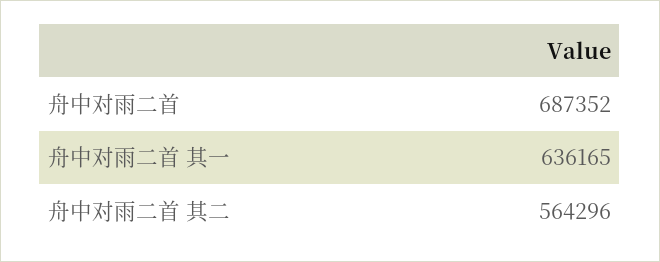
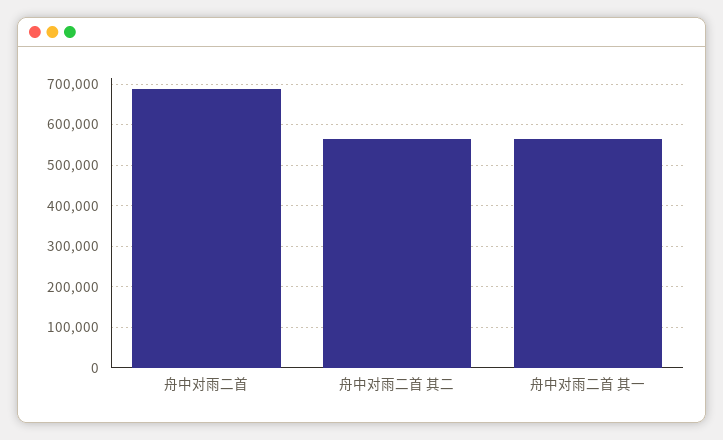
  {
    "舟中对雨二首": 687352,
-   "舟中对雨二首 其一": 636165,
+   "舟中对雨二首 其一": 560000,
    "舟中对雨二首 其二": 564296
  }

